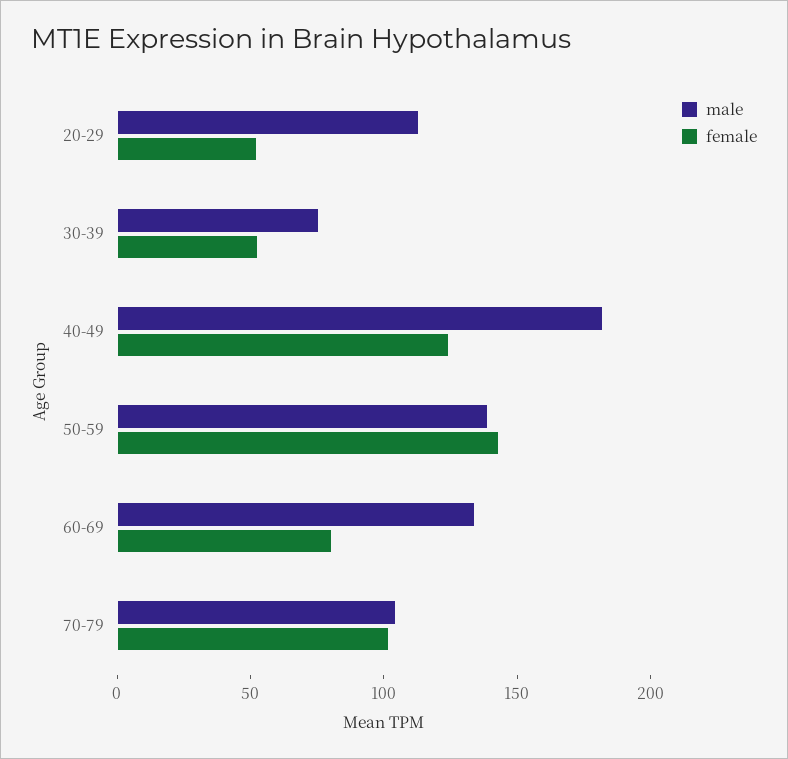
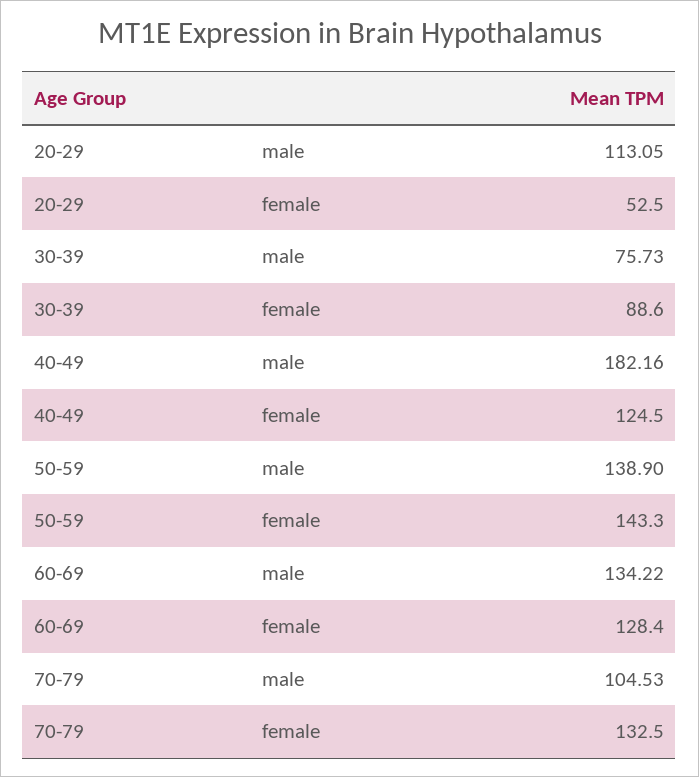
  {
    "male": {
      "20-29": 113.05,
      "30-39": 75.73,
      "40-49": 182.16,
      "50-59": 138.9,
      "60-69": 134.22,
      "70-79": 104.53
    },
    "female": {
      "20-29": 52.5,
-     "30-39": 50,
+     "30-39": 88.6,
      "40-49": 124.5,
      "50-59": 143.3,
-     "60-69": 80,
+     "60-69": 128.4,
-     "70-79": 100
+     "70-79": 132.5
    }
  }

